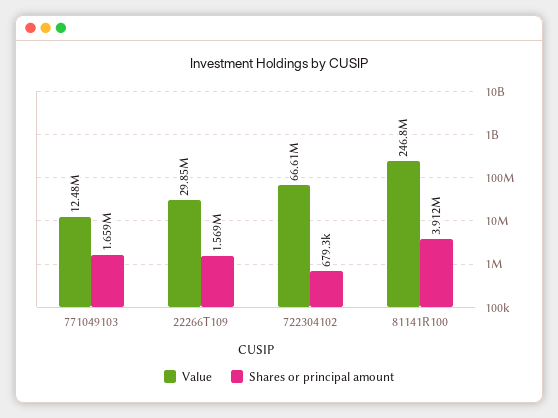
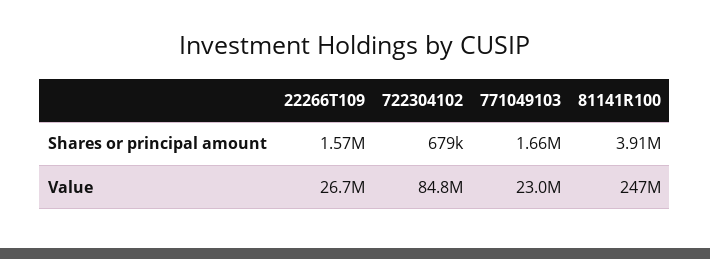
  {
    "Value": {
-     "771049103": 12480000,
+     "771049103": 23000000,
-     "22266T109": 29850000,
+     "22266T109": 26700000,
-     "722304102": 66610000,
+     "722304102": 84800000,
      "81141R100": 246800000
    },
    "Shares or principal amount": {
      "771049103": 1659000,
      "22266T109": 1569000,
      "722304102": 679300,
      "81141R100": 3912000
    }
  }

